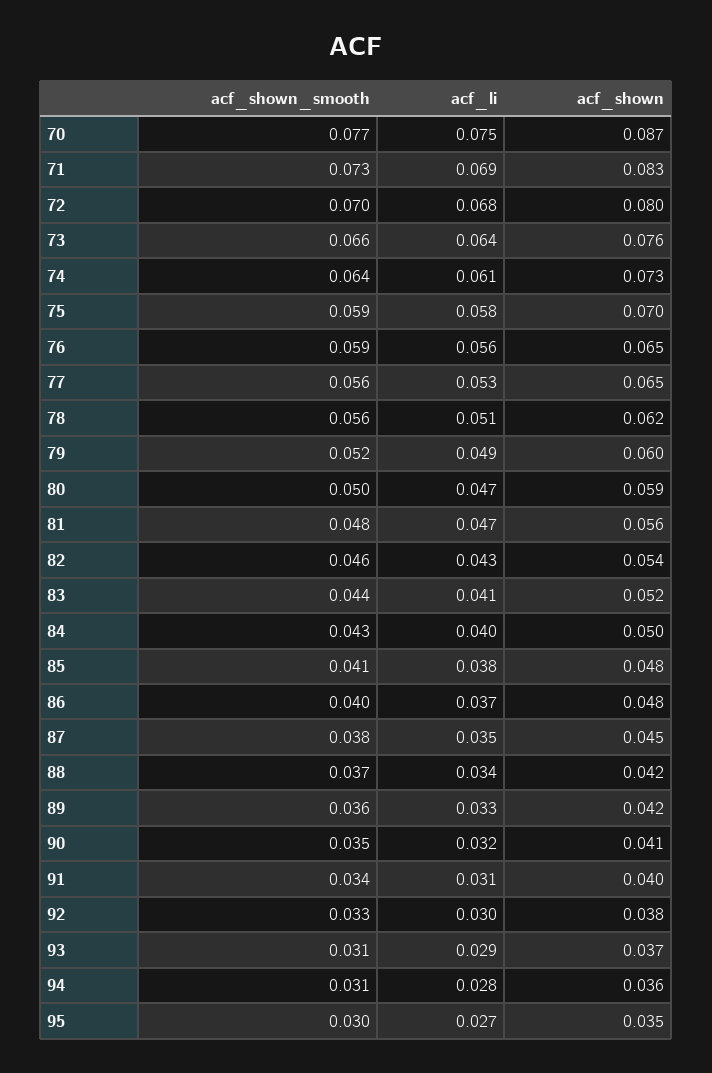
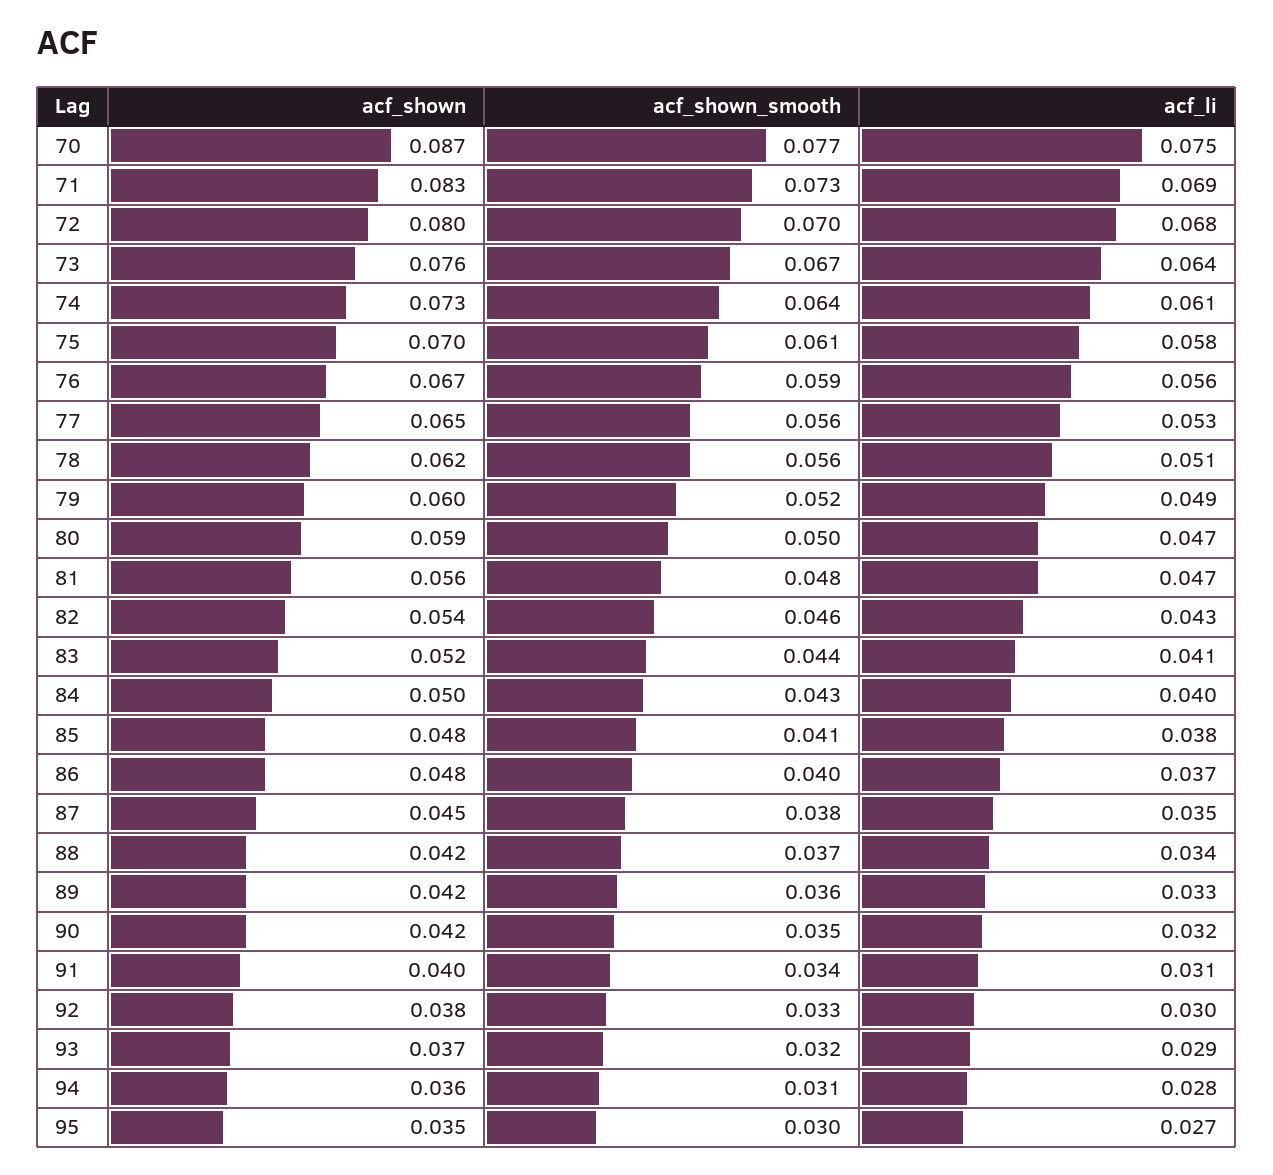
  {
    "acf_shown_smooth": {
      "70": 0.077,
      "71": 0.073,
      "72": 0.07,
-     "73": 0.066,
+     "73": 0.067,
      "74": 0.064,
-     "75": 0.059,
+     "75": 0.061,
      "76": 0.059,
      "77": 0.056,
      "78": 0.056,
      "79": 0.052,
      "80": 0.05,
      "81": 0.048,
      "82": 0.046,
      "83": 0.044,
      "84": 0.043,
      "85": 0.041,
      "86": 0.04,
      "87": 0.038,
      "88": 0.037,
      "89": 0.036,
      "90": 0.035,
      "91": 0.034,
      "92": 0.033,
-     "93": 0.031,
+     "93": 0.032,
      "94": 0.031,
      "95": 0.03
    },
    "acf_li": {
      "70": 0.075,
      "71": 0.069,
      "72": 0.068,
      "73": 0.064,
      "74": 0.061,
      "75": 0.058,
      "76": 0.056,
      "77": 0.053,
      "78": 0.051,
      "79": 0.049,
      "80": 0.047,
      "81": 0.047,
      "82": 0.043,
      "83": 0.041,
      "84": 0.04,
      "85": 0.038,
      "86": 0.037,
      "87": 0.035,
      "88": 0.034,
      "89": 0.033,
      "90": 0.032,
      "91": 0.031,
      "92": 0.03,
      "93": 0.029,
      "94": 0.028,
      "95": 0.027
    },
    "acf_shown": {
      "70": 0.087,
      "71": 0.083,
      "72": 0.08,
      "73": 0.076,
      "74": 0.073,
      "75": 0.07,
-     "76": 0.065,
+     "76": 0.067,
      "77": 0.065,
      "78": 0.062,
      "79": 0.06,
      "80": 0.059,
      "81": 0.056,
      "82": 0.054,
      "83": 0.052,
      "84": 0.05,
      "85": 0.048,
      "86": 0.048,
      "87": 0.045,
      "88": 0.042,
      "89": 0.042,
-     "90": 0.041,
+     "90": 0.042,
      "91": 0.04,
      "92": 0.038,
      "93": 0.037,
      "94": 0.036,
      "95": 0.035
    }
  }

